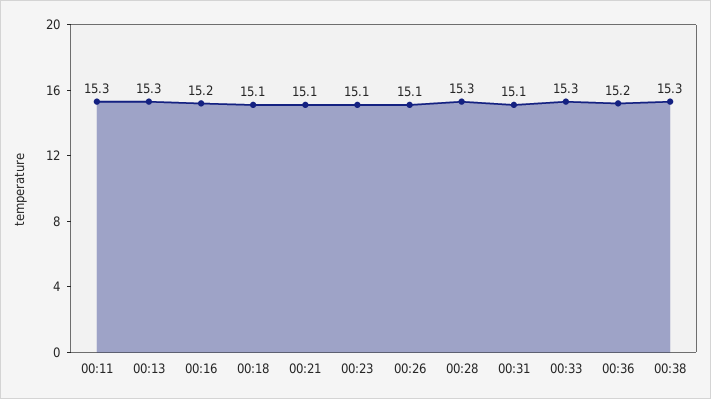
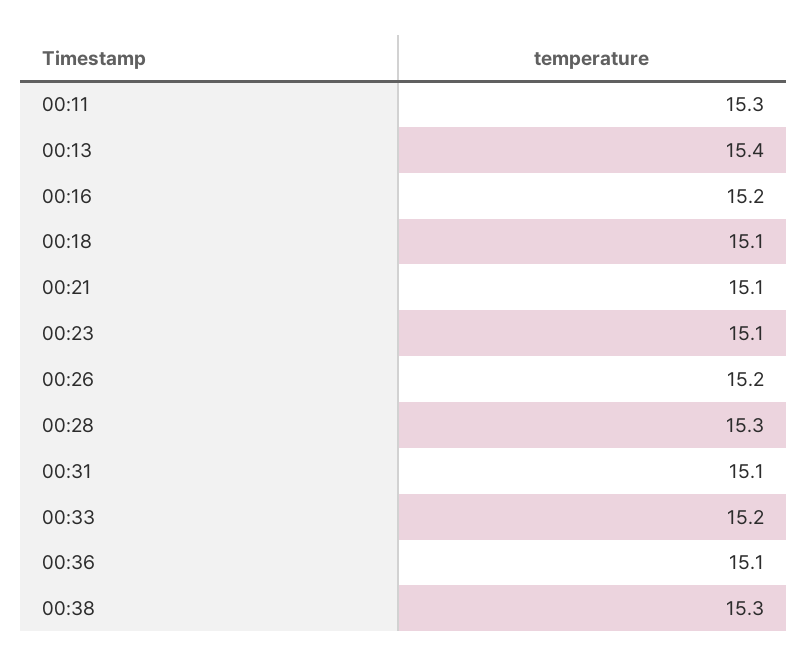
  {
    "00:11": 15.3,
-   "00:13": 15.3,
+   "00:13": 15.4,
    "00:16": 15.2,
    "00:18": 15.1,
    "00:21": 15.1,
    "00:23": 15.1,
-   "00:26": 15.1,
+   "00:26": 15.2,
    "00:28": 15.3,
    "00:31": 15.1,
-   "00:33": 15.3,
+   "00:33": 15.2,
-   "00:36": 15.2,
+   "00:36": 15.1,
    "00:38": 15.3
  }

